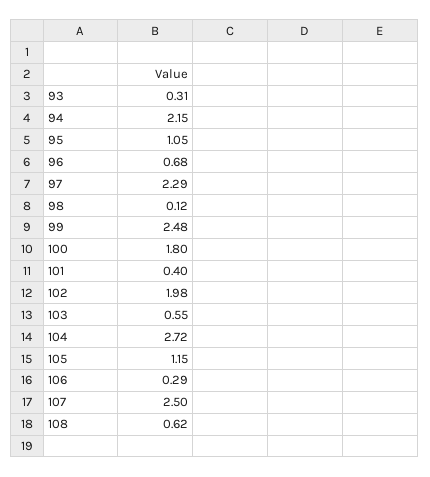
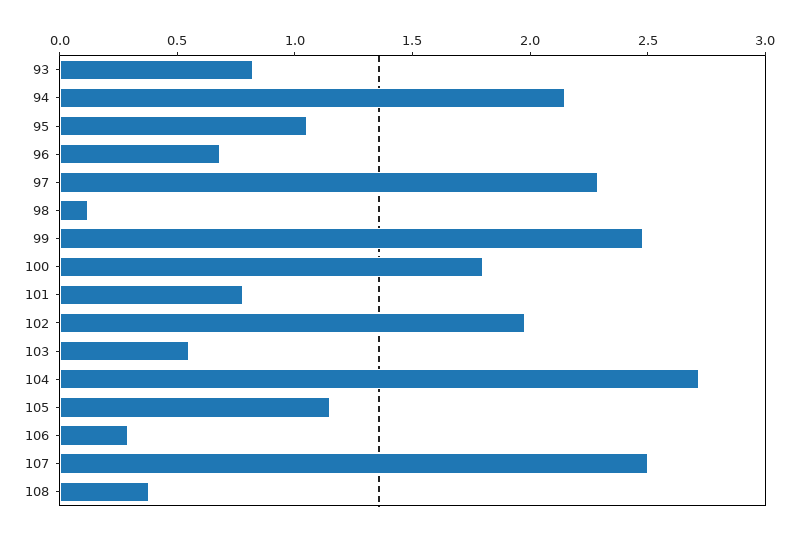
  {
-   "93": 0.31,
+   "93": 0.8,
    "94": 2.15,
    "95": 1.05,
    "96": 0.68,
    "97": 2.29,
    "98": 0.12,
    "99": 2.48,
    "100": 1.8,
-   "101": 0.4,
+   "101": 0.8,
    "102": 1.98,
    "103": 0.55,
    "104": 2.72,
    "105": 1.15,
    "106": 0.29,
    "107": 2.5,
-   "108": 0.62
+   "108": 0.4
  }

